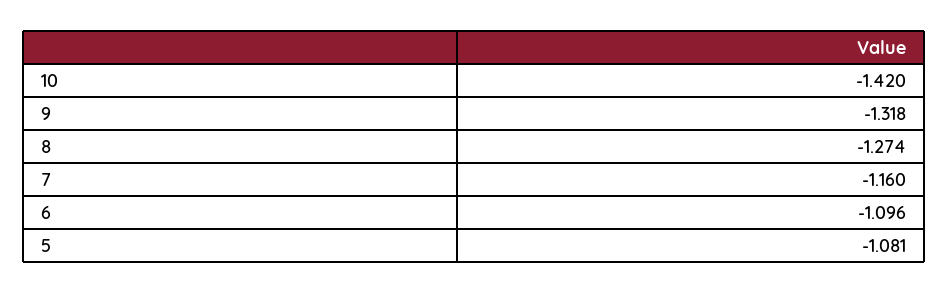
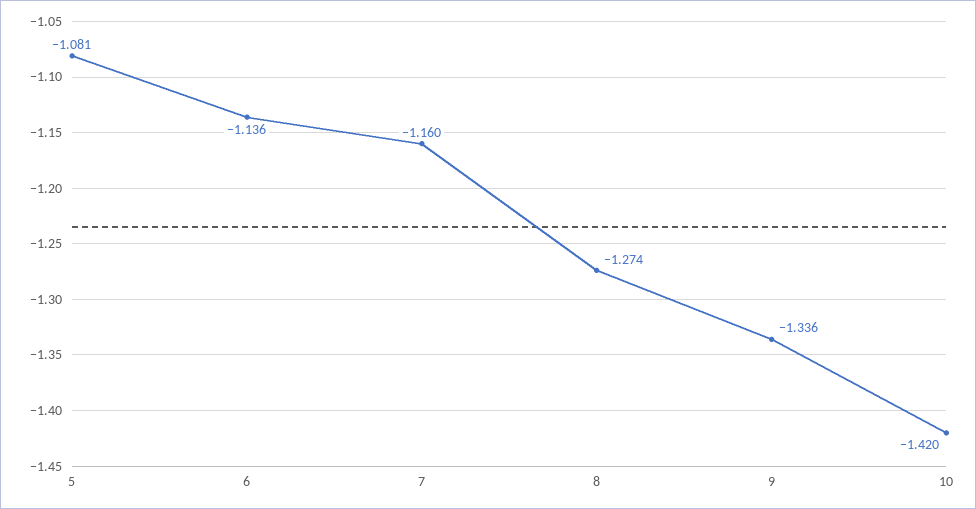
  {
    "10": -1.42,
-   "9": -1.318,
+   "9": -1.336,
    "8": -1.274,
    "7": -1.16,
-   "6": -1.096,
+   "6": -1.136,
    "5": -1.081
  }

